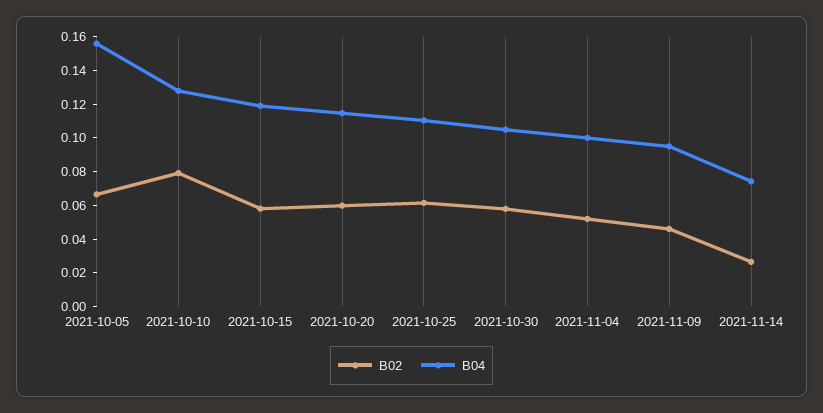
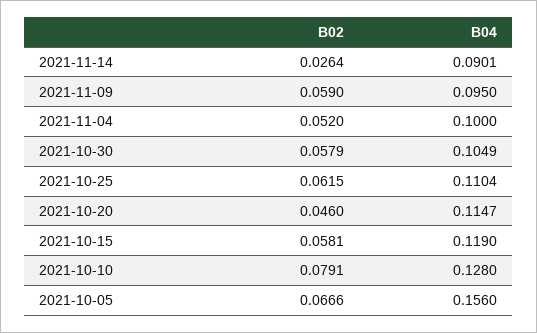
  {
    "B02": {
      "2021-10-05": 0.0666,
      "2021-10-10": 0.0791,
      "2021-10-15": 0.0581,
-     "2021-10-20": 0.06,
+     "2021-10-20": 0.046,
      "2021-10-25": 0.0615,
      "2021-10-30": 0.0579,
      "2021-11-04": 0.052,
-     "2021-11-09": 0.045,
+     "2021-11-09": 0.059,
      "2021-11-14": 0.0264
    },
    "B04": {
      "2021-10-05": 0.156,
      "2021-10-10": 0.128,
      "2021-10-15": 0.119,
      "2021-10-20": 0.1147,
      "2021-10-25": 0.1104,
      "2021-10-30": 0.1049,
      "2021-11-04": 0.1,
      "2021-11-09": 0.095,
-     "2021-11-14": 0.075
+     "2021-11-14": 0.0901
    }
  }

